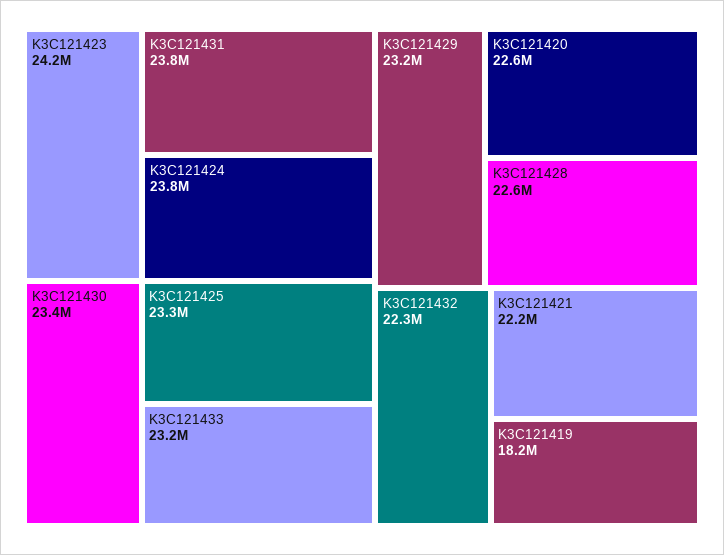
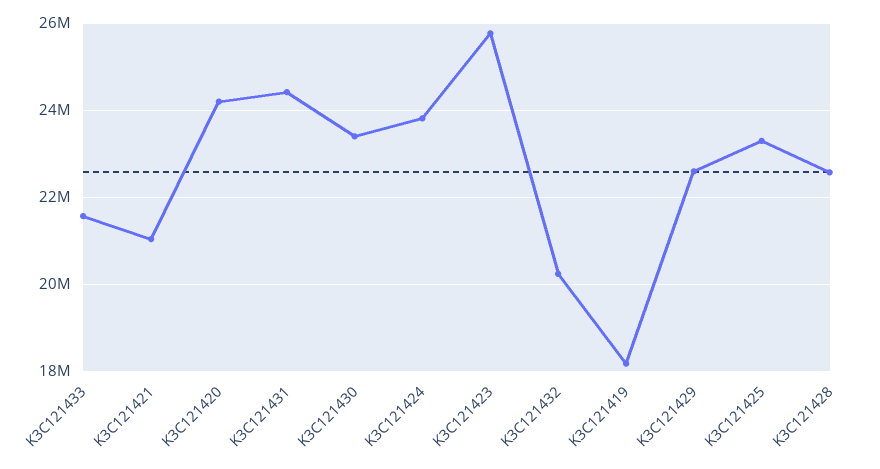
  {
-   "K3C121423": 24200000,
+   "K3C121423": 25800000,
-   "K3C121431": 23800000,
+   "K3C121431": 24400000,
    "K3C121424": 23800000,
    "K3C121430": 23400000,
    "K3C121425": 23300000,
-   "K3C121433": 23200000,
+   "K3C121433": 21600000,
-   "K3C121429": 23200000,
+   "K3C121429": 22600000,
-   "K3C121420": 22600000,
+   "K3C121420": 24200000,
    "K3C121428": 22600000,
-   "K3C121432": 22300000,
+   "K3C121432": 20200000,
-   "K3C121421": 22200000,
+   "K3C121421": 21000000,
    "K3C121419": 18200000
  }

